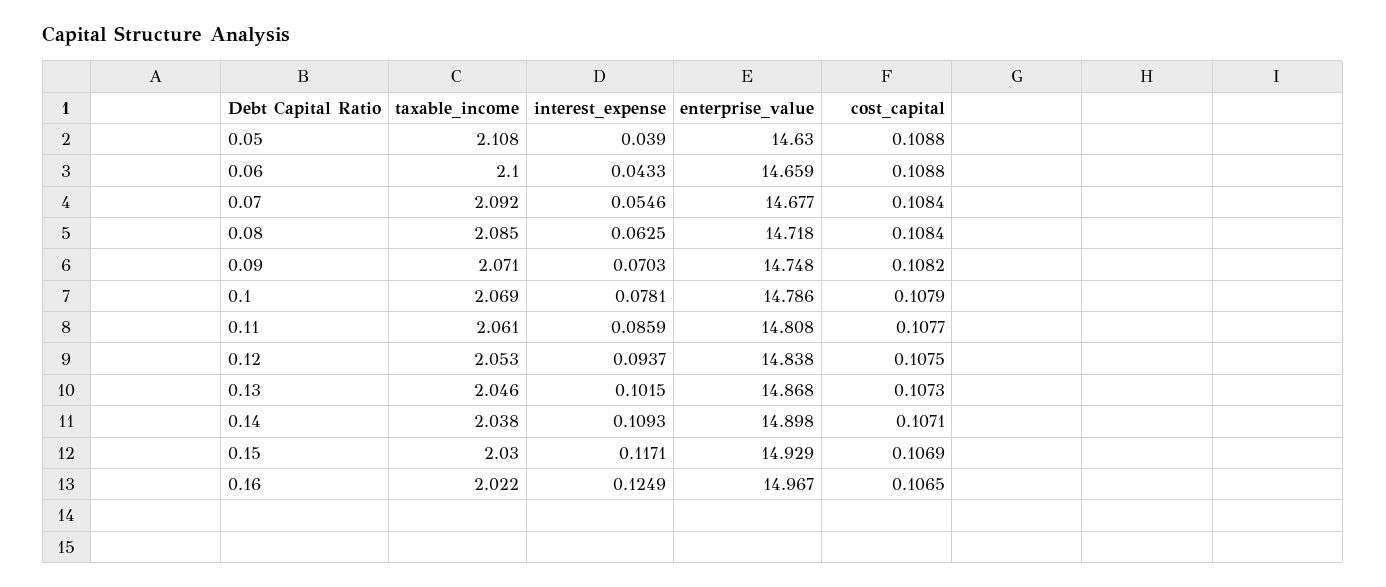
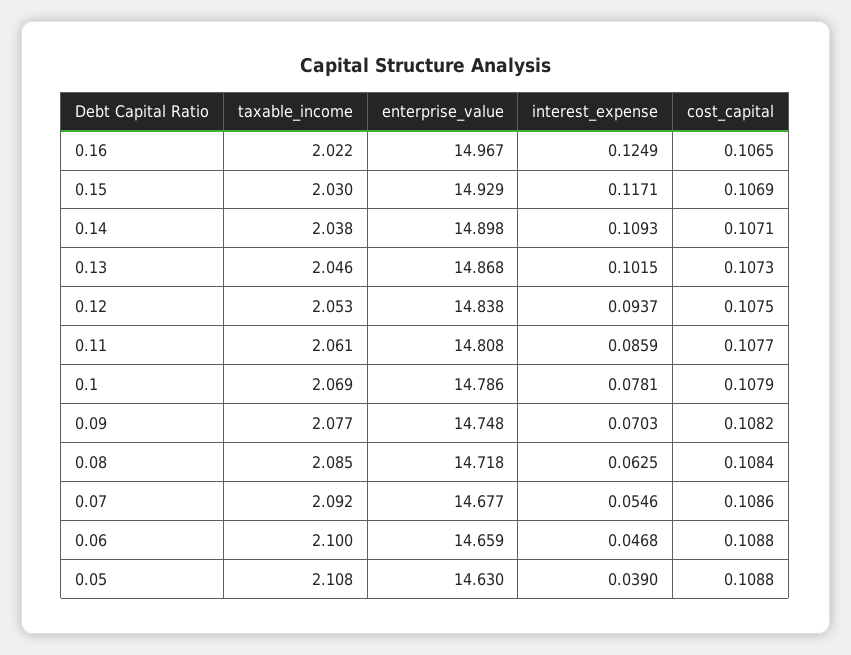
  {
    "taxable_income": {
      "0.05": 2.108,
      "0.06": 2.1,
      "0.07": 2.092,
      "0.08": 2.085,
-     "0.09": 2.071,
+     "0.09": 2.077,
      "0.1": 2.069,
      "0.11": 2.061,
      "0.12": 2.053,
      "0.13": 2.046,
      "0.14": 2.038,
      "0.15": 2.03,
      "0.16": 2.022
    },
    "interest_expense": {
      "0.05": 0.039,
-     "0.06": 0.0433,
+     "0.06": 0.0468,
      "0.07": 0.0546,
      "0.08": 0.0625,
      "0.09": 0.0703,
      "0.1": 0.0781,
      "0.11": 0.0859,
      "0.12": 0.0937,
      "0.13": 0.1015,
      "0.14": 0.1093,
      "0.15": 0.1171,
      "0.16": 0.1249
    },
    "enterprise_value": {
      "0.05": 14.63,
      "0.06": 14.659,
      "0.07": 14.677,
      "0.08": 14.718,
      "0.09": 14.748,
      "0.1": 14.786,
      "0.11": 14.808,
      "0.12": 14.838,
      "0.13": 14.868,
      "0.14": 14.898,
      "0.15": 14.929,
      "0.16": 14.967
    },
    "cost_capital": {
      "0.05": 0.1088,
      "0.06": 0.1088,
-     "0.07": 0.1084,
+     "0.07": 0.1086,
      "0.08": 0.1084,
      "0.09": 0.1082,
      "0.1": 0.1079,
      "0.11": 0.1077,
      "0.12": 0.1075,
      "0.13": 0.1073,
      "0.14": 0.1071,
      "0.15": 0.1069,
      "0.16": 0.1065
    }
  }

